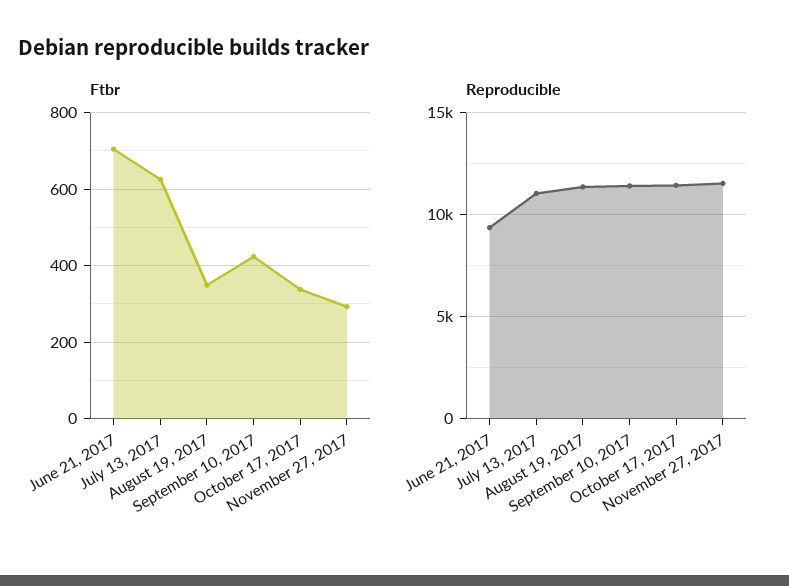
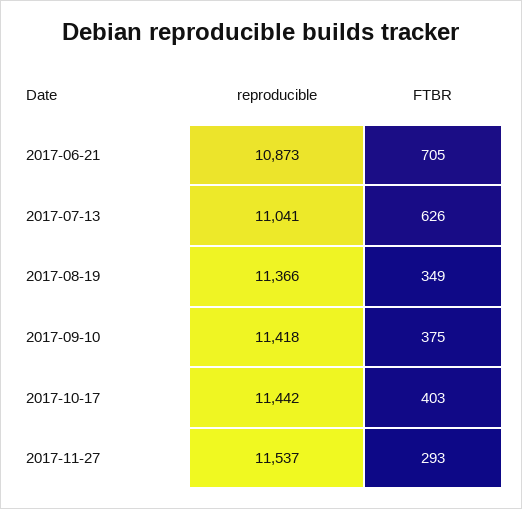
  {
    "Ftbr": {
      "June 21, 2017": 705,
      "July 13, 2017": 626,
      "August 19, 2017": 349,
-     "September 10, 2017": 420,
+     "September 10, 2017": 375,
-     "October 17, 2017": 340,
+     "October 17, 2017": 403,
      "November 27, 2017": 293
    },
    "Reproducible": {
-     "June 21, 2017": 9500,
+     "June 21, 2017": 10873,
      "July 13, 2017": 11041,
      "August 19, 2017": 11366,
      "September 10, 2017": 11418,
      "October 17, 2017": 11442,
      "November 27, 2017": 11537
    }
  }

